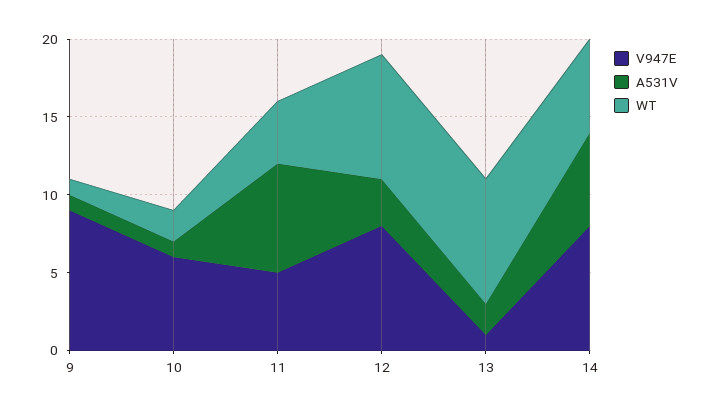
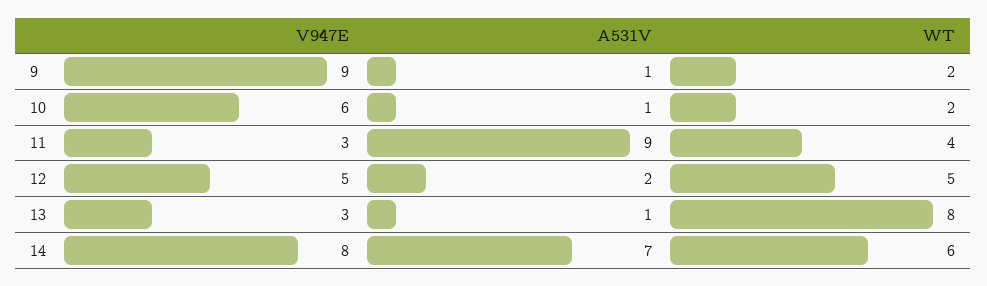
  {
    "V947E": {
      "9": 9,
      "10": 6,
-     "11": 5,
+     "11": 3,
-     "12": 8,
+     "12": 5,
-     "13": 1,
+     "13": 3,
      "14": 8
    },
    "A531V": {
      "9": 1,
      "10": 1,
-     "11": 7,
+     "11": 9,
-     "12": 3,
+     "12": 2,
-     "13": 2,
+     "13": 1,
-     "14": 6
+     "14": 7
    },
    "WT": {
-     "9": 1,
+     "9": 2,
      "10": 2,
      "11": 4,
-     "12": 8,
+     "12": 5,
      "13": 8,
      "14": 6
    }
  }

